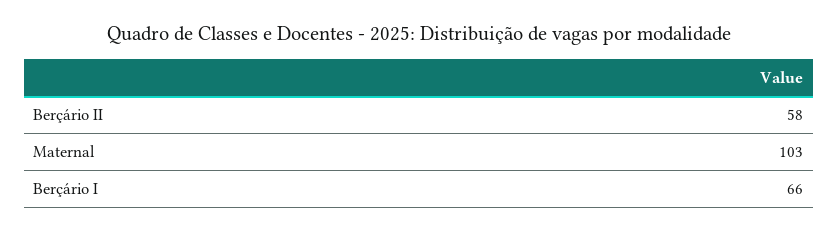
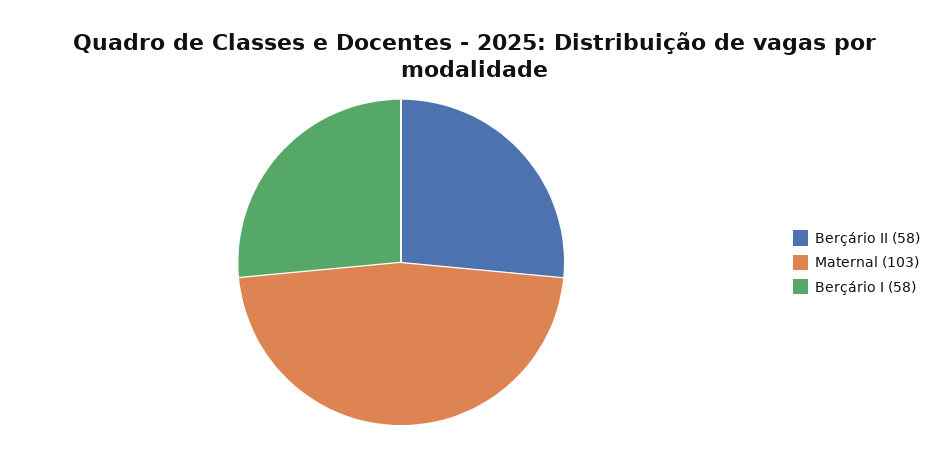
  {
    "Berçário II": 58,
    "Maternal": 103,
-   "Berçário I": 66
+   "Berçário I": 58
  }

